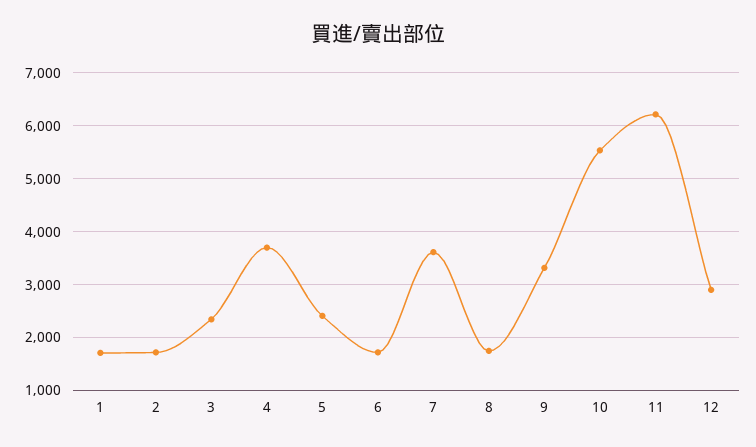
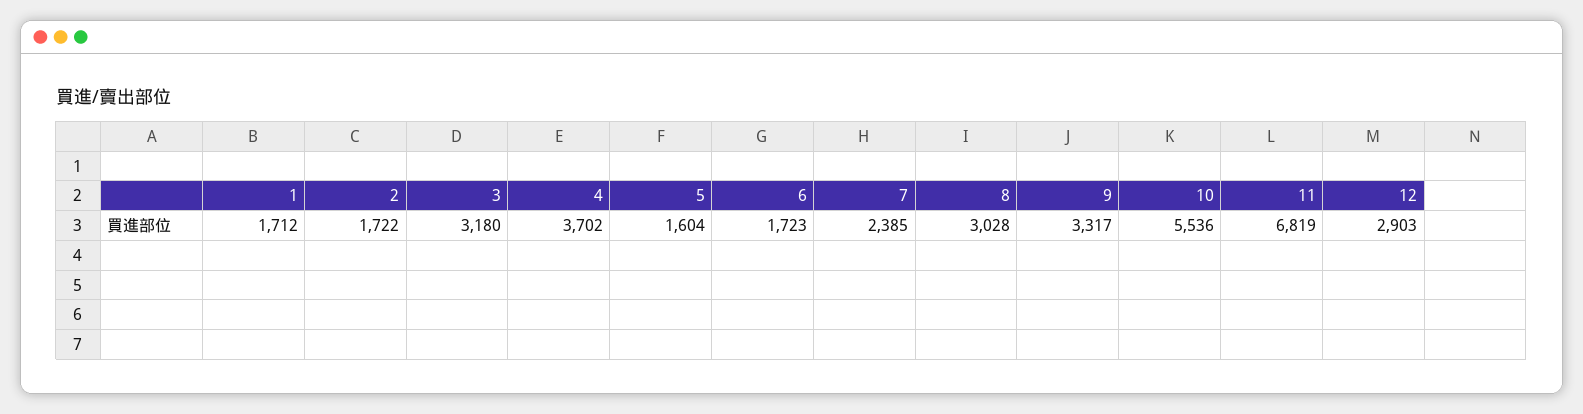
  {
    "1": 1712,
    "2": 1722,
-   "3": 2400,
+   "3": 3180,
    "4": 3702,
-   "5": 2400,
+   "5": 1604,
    "6": 1723,
-   "7": 3600,
+   "7": 2385,
-   "8": 1800,
+   "8": 3028,
    "9": 3317,
    "10": 5536,
-   "11": 6200,
+   "11": 6819,
    "12": 2903
  }

